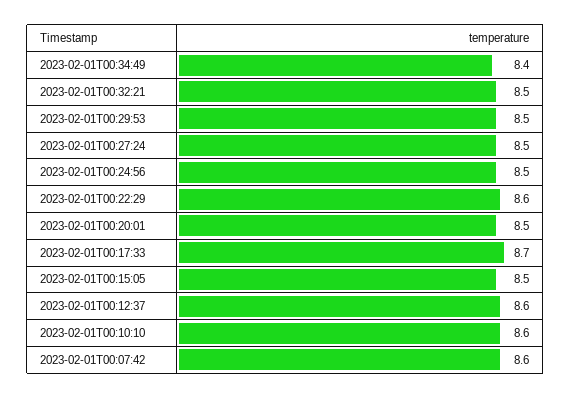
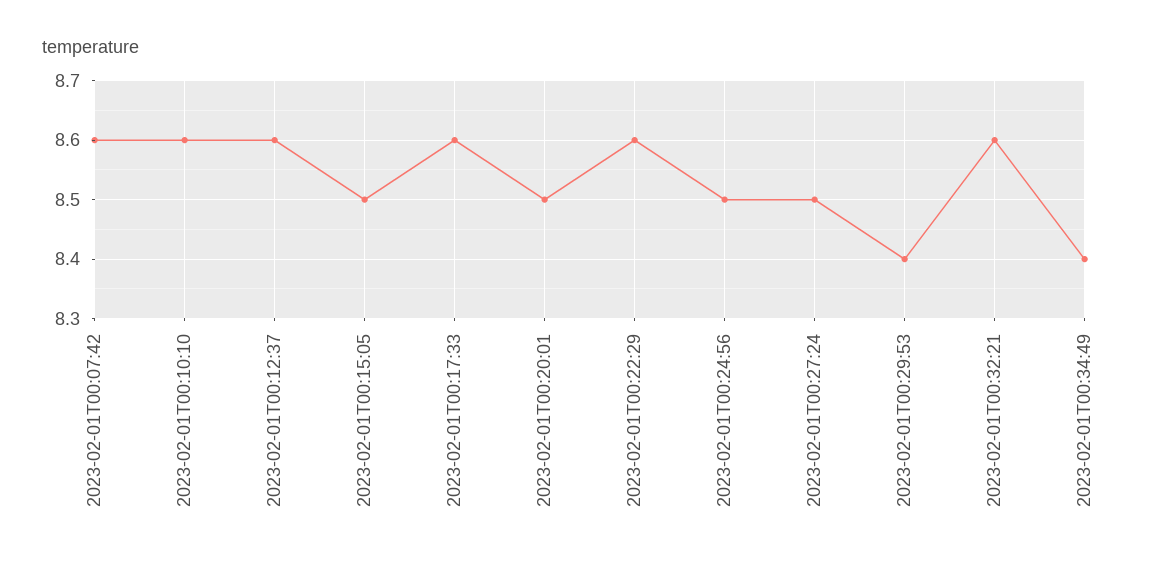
  {
    "2023-02-01T00:34:49": 8.4,
-   "2023-02-01T00:32:21": 8.5,
+   "2023-02-01T00:32:21": 8.6,
-   "2023-02-01T00:29:53": 8.5,
+   "2023-02-01T00:29:53": 8.4,
    "2023-02-01T00:27:24": 8.5,
    "2023-02-01T00:24:56": 8.5,
    "2023-02-01T00:22:29": 8.6,
    "2023-02-01T00:20:01": 8.5,
-   "2023-02-01T00:17:33": 8.7,
+   "2023-02-01T00:17:33": 8.6,
    "2023-02-01T00:15:05": 8.5,
    "2023-02-01T00:12:37": 8.6,
    "2023-02-01T00:10:10": 8.6,
    "2023-02-01T00:07:42": 8.6
  }

